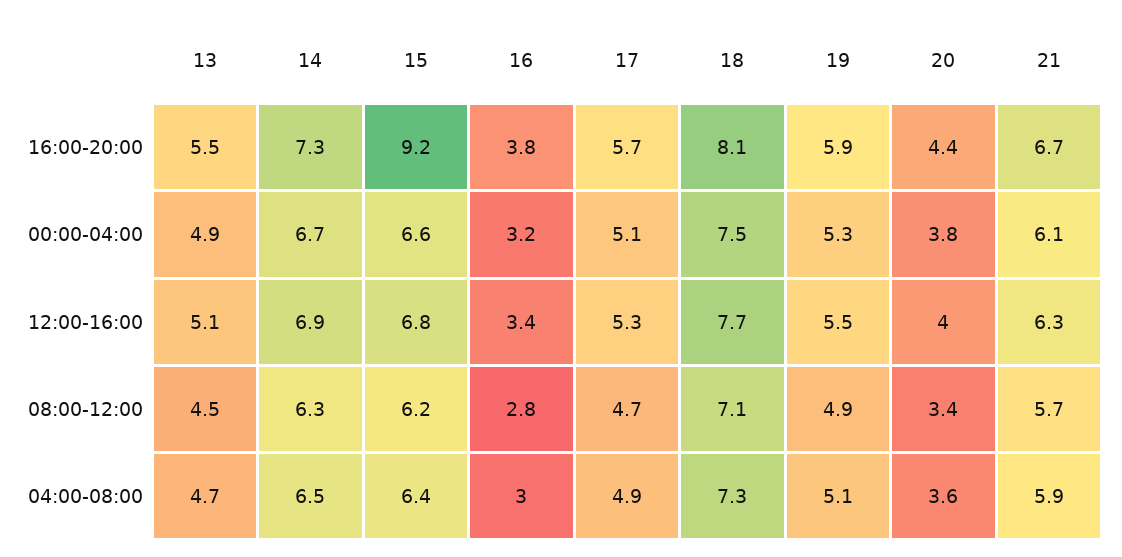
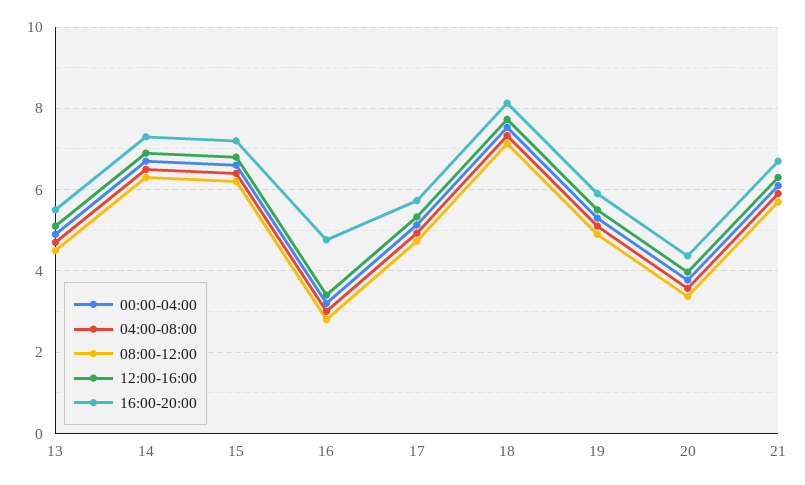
  {
    "16:00-20:00": {
      "13": 5.5,
      "14": 7.3,
-     "15": 9.2,
+     "15": 7.2,
-     "16": 3.8,
+     "16": 4.8,
      "17": 5.7,
      "18": 8.1,
      "19": 5.9,
      "20": 4.4,
      "21": 6.7
    },
    "00:00-04:00": {
      "13": 4.9,
      "14": 6.7,
      "15": 6.6,
      "16": 3.2,
      "17": 5.1,
      "18": 7.5,
      "19": 5.3,
      "20": 3.8,
      "21": 6.1
    },
    "12:00-16:00": {
      "13": 5.1,
      "14": 6.9,
      "15": 6.8,
      "16": 3.4,
      "17": 5.3,
      "18": 7.7,
      "19": 5.5,
      "20": 4,
      "21": 6.3
    },
    "08:00-12:00": {
      "13": 4.5,
      "14": 6.3,
      "15": 6.2,
      "16": 2.8,
      "17": 4.7,
      "18": 7.1,
      "19": 4.9,
      "20": 3.4,
      "21": 5.7
    },
    "04:00-08:00": {
      "13": 4.7,
      "14": 6.5,
      "15": 6.4,
      "16": 3,
      "17": 4.9,
      "18": 7.3,
      "19": 5.1,
      "20": 3.6,
      "21": 5.9
    }
  }

